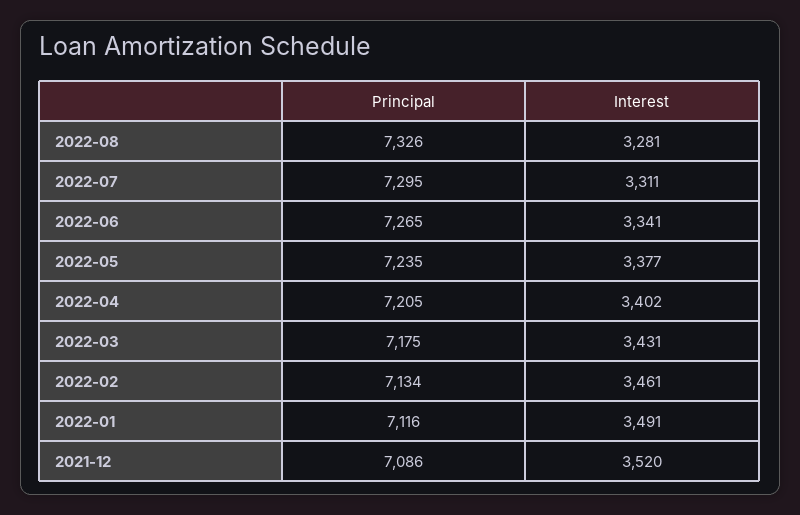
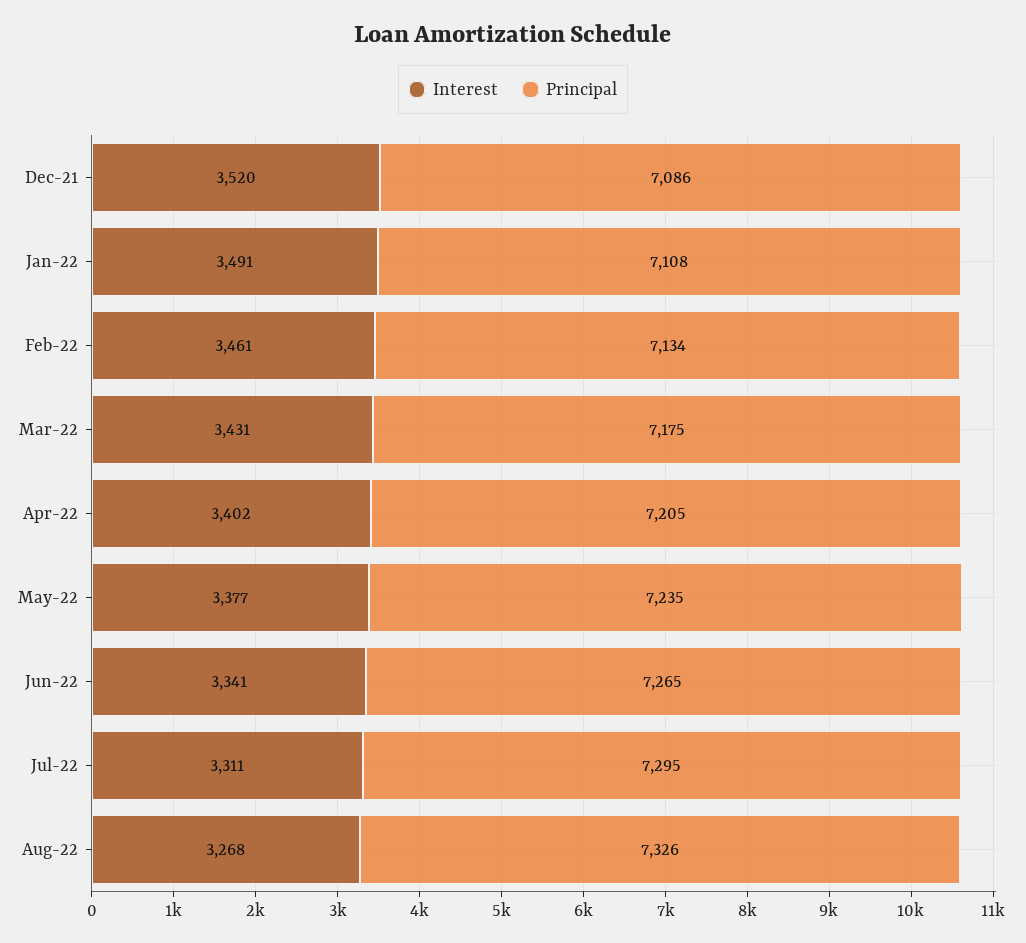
  {
    "Principal": {
      "2022-08": 7326,
      "2022-07": 7295,
      "2022-06": 7265,
      "2022-05": 7235,
      "2022-04": 7205,
      "2022-03": 7175,
      "2022-02": 7134,
-     "2022-01": 7116,
+     "2022-01": 7108,
      "2021-12": 7086
    },
    "Interest": {
-     "2022-08": 3281,
+     "2022-08": 3268,
      "2022-07": 3311,
      "2022-06": 3341,
      "2022-05": 3377,
      "2022-04": 3402,
      "2022-03": 3431,
      "2022-02": 3461,
      "2022-01": 3491,
      "2021-12": 3520
    }
  }

